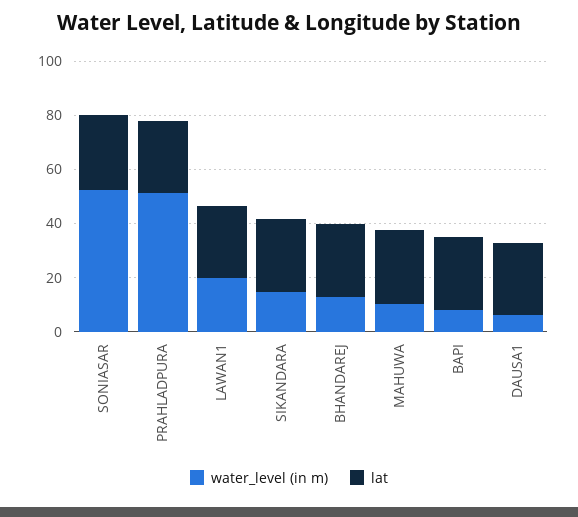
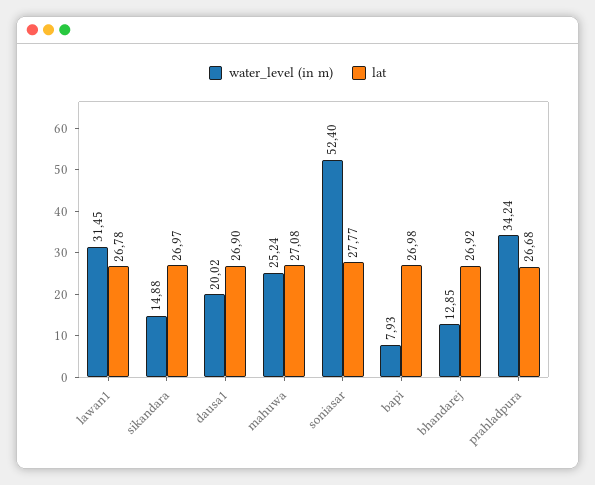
  {
    "water_level (in m)": {
      "SONIASAR": 52.4,
-     "PRAHLADPURA": 50,
+     "PRAHLADPURA": 34.24,
-     "LAWAN1": 20,
+     "LAWAN1": 31.45,
      "SIKANDARA": 14.88,
      "BHANDAREJ": 12.85,
-     "MAHUWA": 10,
+     "MAHUWA": 25.24,
      "BAPI": 7.93,
-     "DAUSA1": 5
+     "DAUSA1": 20.02
    },
    "lat": {
      "SONIASAR": 27.77,
      "PRAHLADPURA": 26.68,
      "LAWAN1": 26.78,
      "SIKANDARA": 26.97,
      "BHANDAREJ": 26.92,
      "MAHUWA": 27.08,
      "BAPI": 26.98,
      "DAUSA1": 26.9
    }
  }

